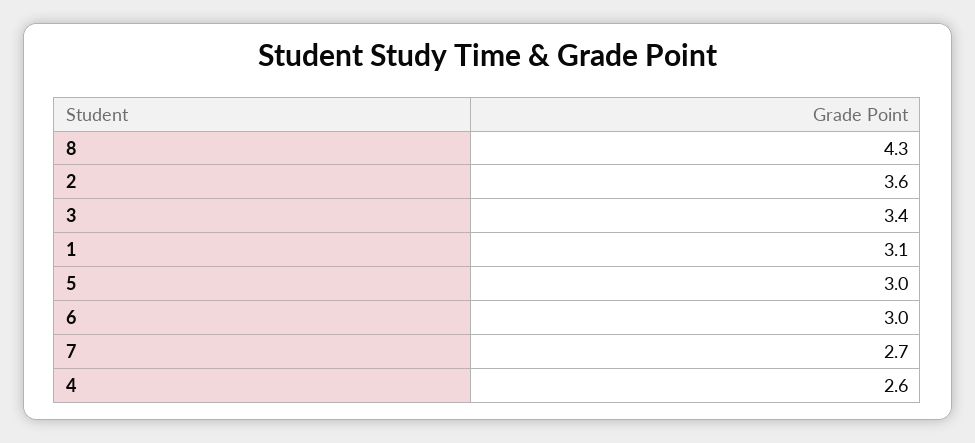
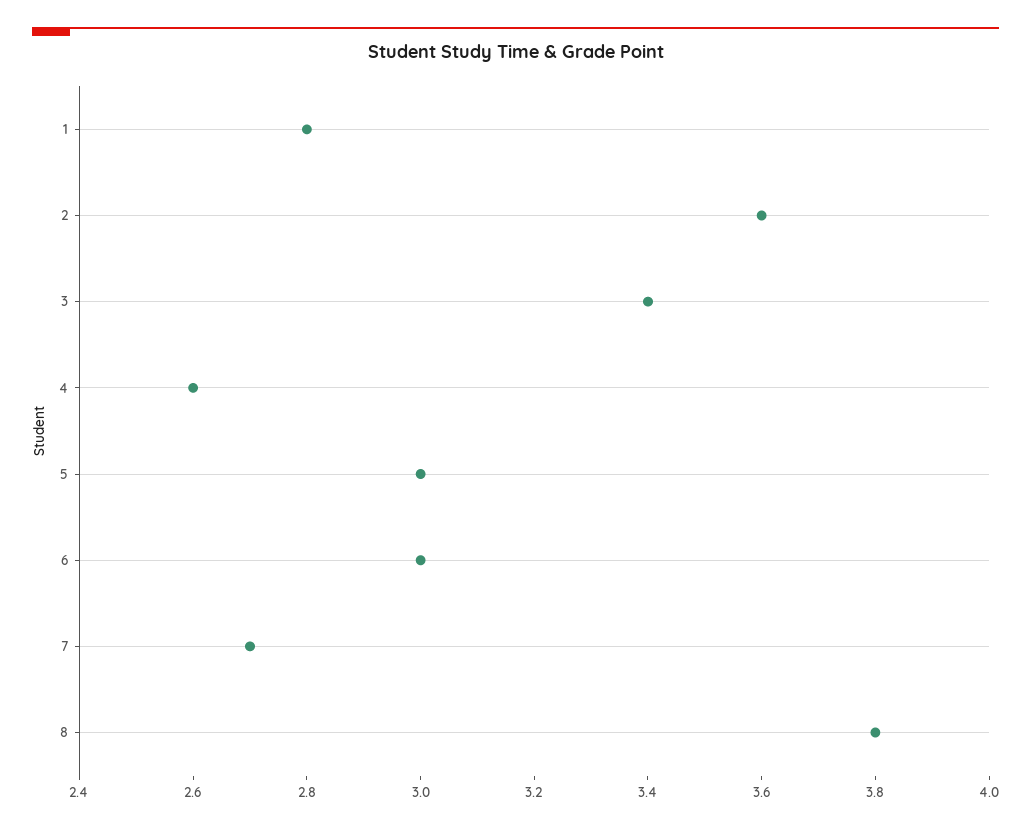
  {
-   "8": 4.3,
+   "8": 3.8,
    "2": 3.6,
    "3": 3.4,
-   "1": 3.1,
+   "1": 2.8,
    "5": 3,
    "6": 3,
    "7": 2.7,
    "4": 2.6
  }

